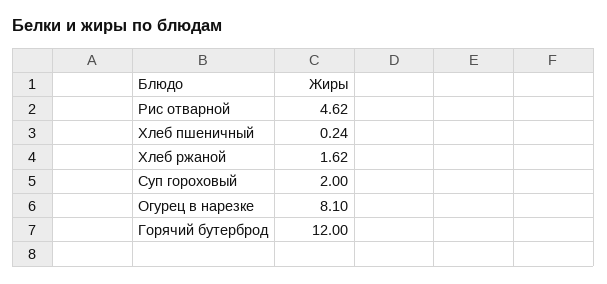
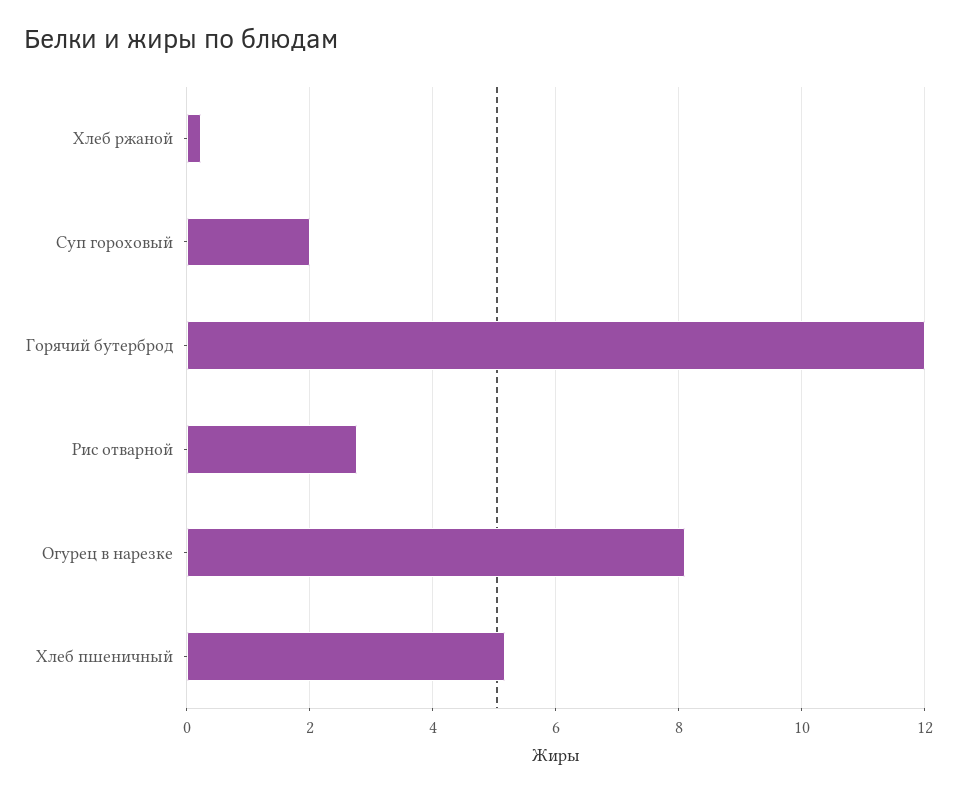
  {
-   "Рис отварной": 4.62,
+   "Рис отварной": 2.8,
-   "Хлеб пшеничный": 0.24,
+   "Хлеб пшеничный": 5.2,
-   "Хлеб ржаной": 1.62,
+   "Хлеб ржаной": 0.2,
    "Суп гороховый": 2,
    "Огурец в нарезке": 8.1,
    "Горячий бутерброд": 12
  }

